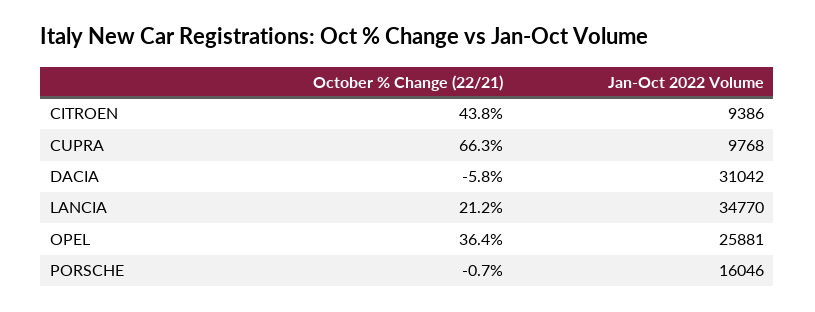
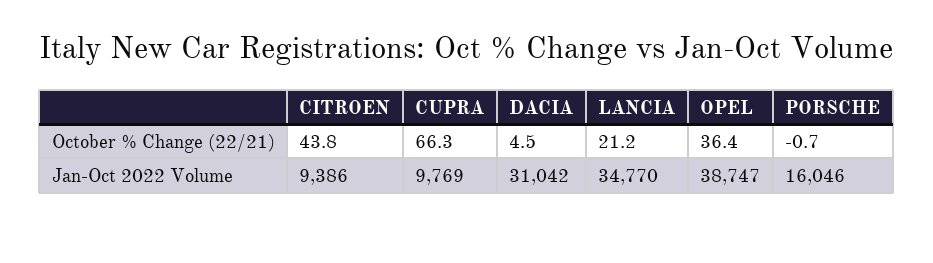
  {
    "October % Change (22/21)": {
      "CITROEN": 43.8,
      "CUPRA": 66.3,
-     "DACIA": -5.8,
+     "DACIA": 4.5,
      "LANCIA": 21.2,
      "OPEL": 36.4,
      "PORSCHE": -0.7
    },
    "Jan-Oct 2022 Volume": {
      "CITROEN": 9386,
-     "CUPRA": 9768,
+     "CUPRA": 9769,
      "DACIA": 31042,
      "LANCIA": 34770,
-     "OPEL": 25881,
+     "OPEL": 38747,
      "PORSCHE": 16046
    }
  }

